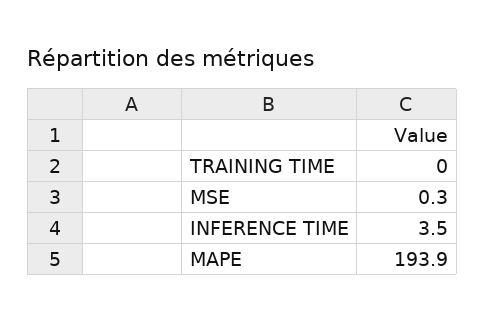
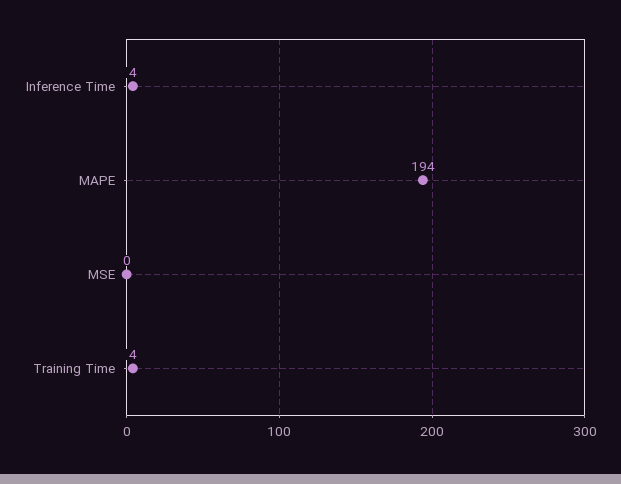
  {
-   "TRAINING TIME": 0,
+   "TRAINING TIME": 4,
    "MSE": 0.3,
    "INFERENCE TIME": 3.5,
    "MAPE": 193.9
  }

